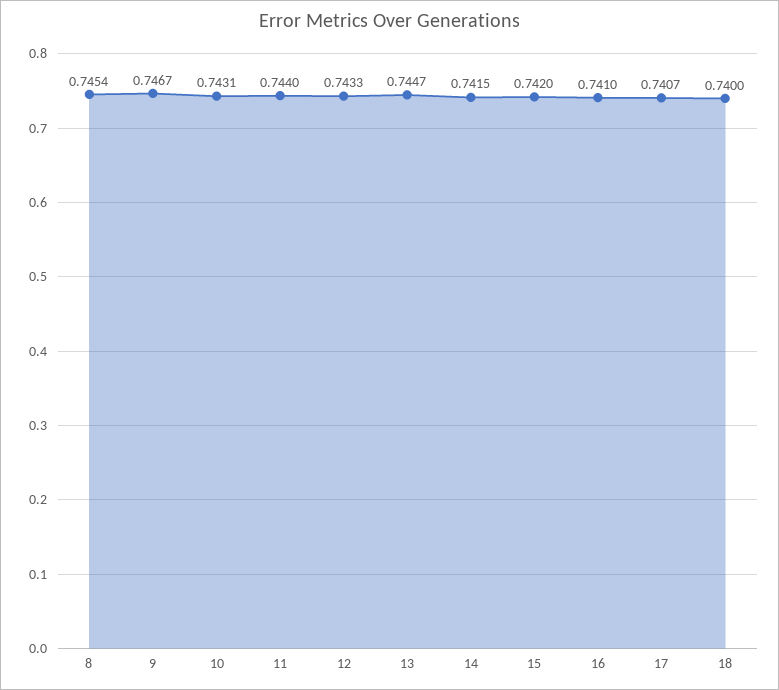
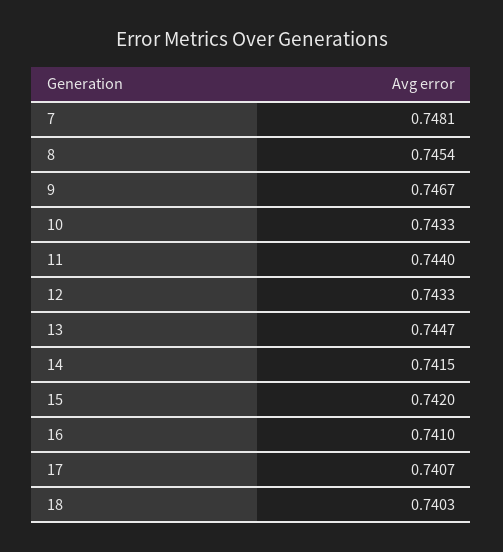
  {
    "8": 0.7454,
    "9": 0.7467,
-   "10": 0.7431,
+   "10": 0.7433,
    "11": 0.744,
    "12": 0.7433,
    "13": 0.7447,
    "14": 0.7415,
    "15": 0.742,
    "16": 0.741,
    "17": 0.7407,
-   "18": 0.74
+   "18": 0.7403,
+   "7": 0.7481
  }

